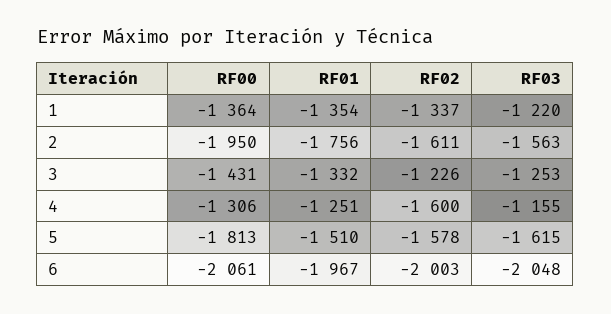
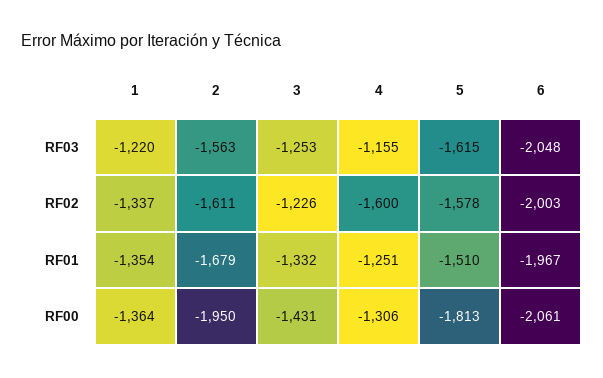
  {
    "RF00": {
      "1": -1364,
      "2": -1950,
      "3": -1431,
      "4": -1306,
      "5": -1813,
      "6": -2061
    },
    "RF01": {
      "1": -1354,
-     "2": -1756,
+     "2": -1679,
      "3": -1332,
      "4": -1251,
      "5": -1510,
      "6": -1967
    },
    "RF02": {
      "1": -1337,
      "2": -1611,
      "3": -1226,
      "4": -1600,
      "5": -1578,
      "6": -2003
    },
    "RF03": {
      "1": -1220,
      "2": -1563,
      "3": -1253,
      "4": -1155,
      "5": -1615,
      "6": -2048
    }
  }

